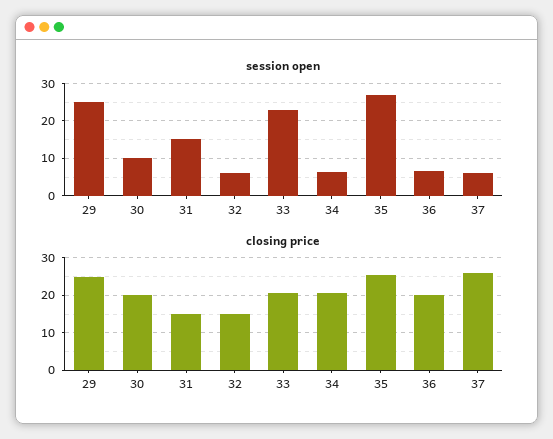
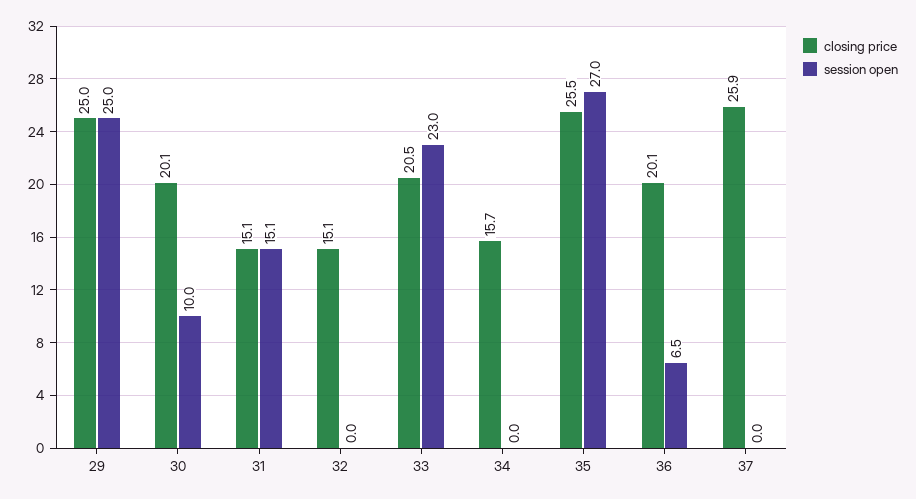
  {
    "session open": {
      "29": 25,
      "30": 10,
      "31": 15.1,
-     "32": 6,
+     "32": 0,
      "33": 23,
-     "34": 6,
+     "34": 0,
      "35": 27,
      "36": 6.5,
-     "37": 6
+     "37": 0
    },
    "closing price": {
      "29": 25,
      "30": 20.1,
      "31": 15.1,
      "32": 15.1,
      "33": 20.5,
-     "34": 20,
+     "34": 15.7,
      "35": 25.5,
      "36": 20.1,
      "37": 25.9
    }
  }

